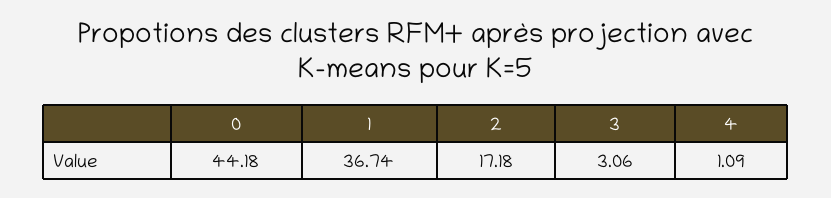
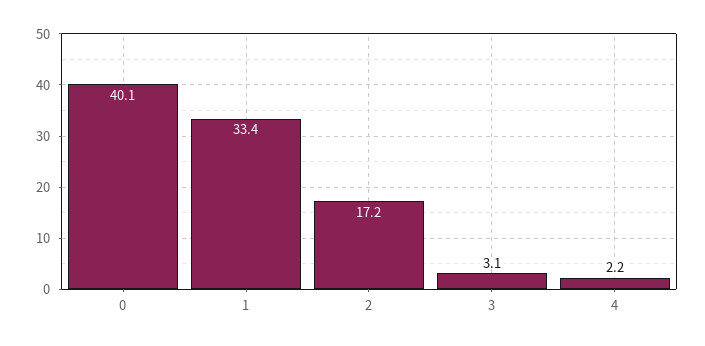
  {
-   "0": 44.18,
+   "0": 40.1,
-   "1": 36.74,
+   "1": 33.4,
    "2": 17.18,
    "3": 3.06,
-   "4": 1.09
+   "4": 2.2
  }

